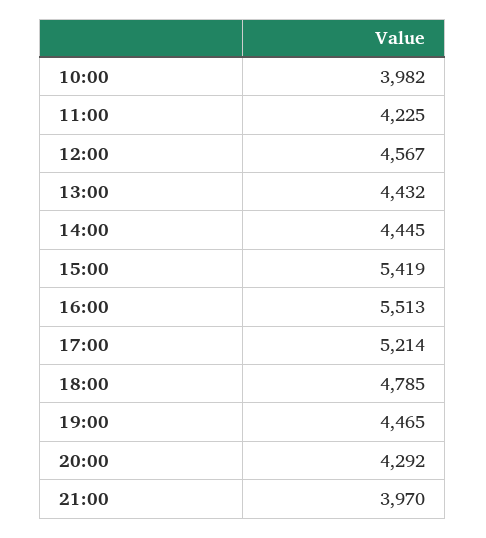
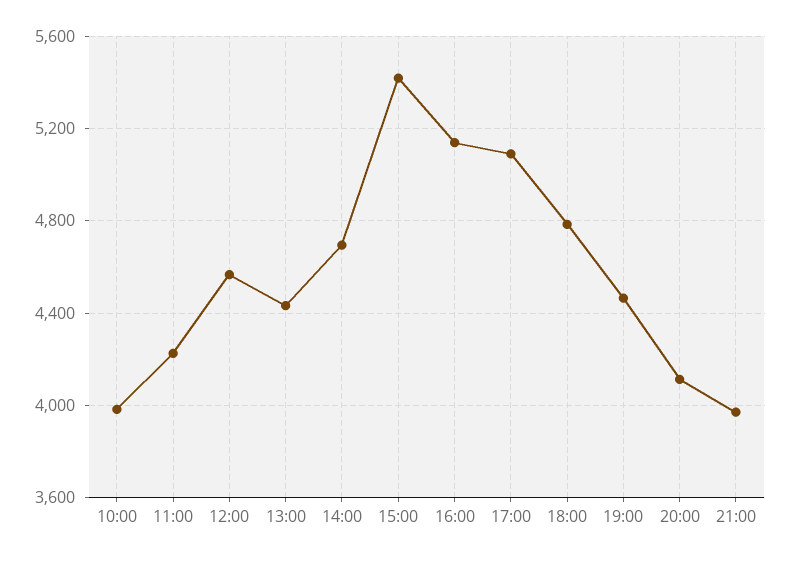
  {
    "10:00": 3982,
    "11:00": 4225,
    "12:00": 4567,
    "13:00": 4432,
-   "14:00": 4445,
+   "14:00": 4700,
    "15:00": 5419,
-   "16:00": 5513,
+   "16:00": 5150,
-   "17:00": 5214,
+   "17:00": 5100,
    "18:00": 4785,
    "19:00": 4465,
-   "20:00": 4292,
+   "20:00": 4100,
    "21:00": 3970
  }

